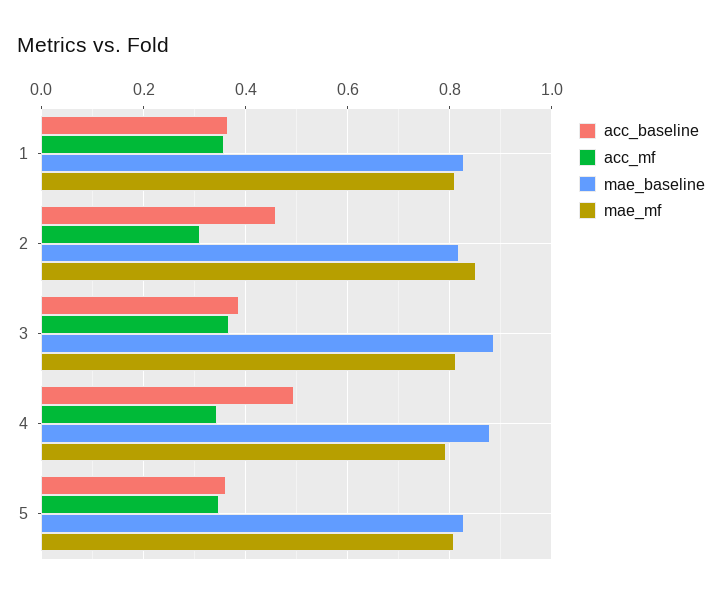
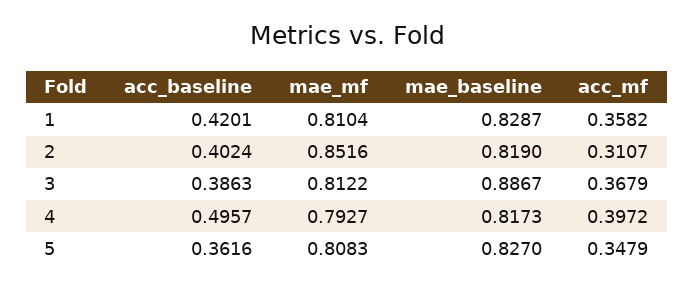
  {
    "acc_baseline": {
-     "1": 0.36,
+     "1": 0.4201,
-     "2": 0.46,
+     "2": 0.4024,
      "3": 0.3863,
      "4": 0.4957,
      "5": 0.3616
    },
    "acc_mf": {
      "1": 0.3582,
      "2": 0.3107,
      "3": 0.3679,
-     "4": 0.34,
+     "4": 0.3972,
      "5": 0.3479
    },
    "mae_baseline": {
      "1": 0.8287,
      "2": 0.819,
      "3": 0.8867,
-     "4": 0.88,
+     "4": 0.8173,
      "5": 0.827
    },
    "mae_mf": {
      "1": 0.8104,
      "2": 0.8516,
      "3": 0.8122,
      "4": 0.7927,
      "5": 0.8083
    }
  }

